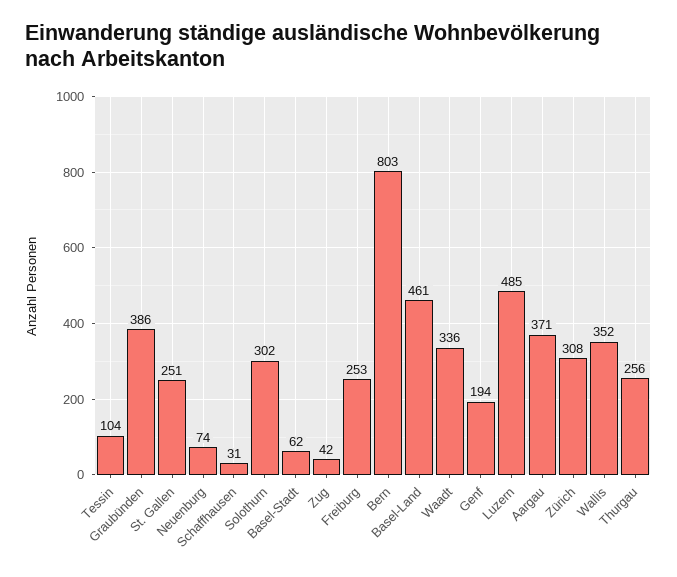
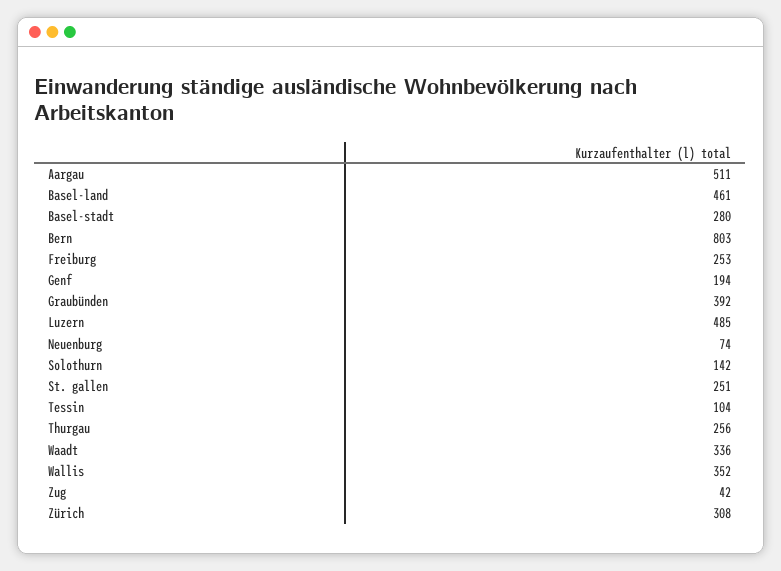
  {
    "Tessin": 104,
-   "Graubünden": 386,
+   "Graubünden": 392,
    "St. Gallen": 251,
    "Neuenburg": 74,
-   "Schaffhausen": 31,
-   "Solothurn": 302,
+   "Solothurn": 142,
-   "Basel-Stadt": 62,
+   "Basel-Stadt": 280,
    "Zug": 42,
    "Freiburg": 253,
    "Bern": 803,
    "Basel-Land": 461,
    "Waadt": 336,
    "Genf": 194,
    "Luzern": 485,
-   "Aargau": 371,
+   "Aargau": 511,
    "Zürich": 308,
    "Wallis": 352,
    "Thurgau": 256
  }

